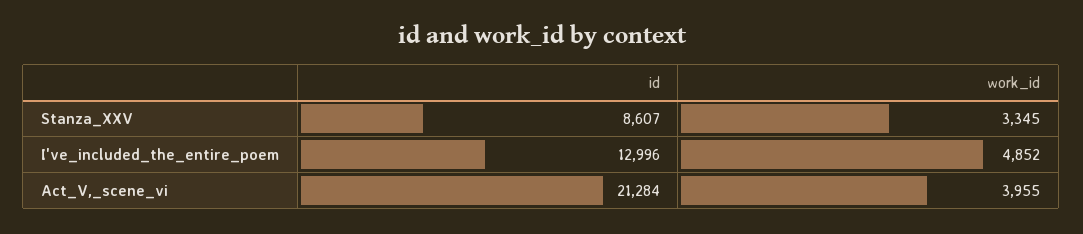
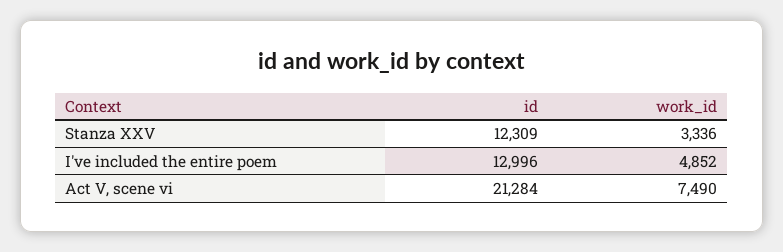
  {
    "id": {
-     "Stanza_XXV": 8607,
+     "Stanza_XXV": 12309,
      "I've_included_the_entire_poem": 12996,
      "Act_V,_scene_vi": 21284
    },
    "work_id": {
-     "Stanza_XXV": 3345,
+     "Stanza_XXV": 3336,
      "I've_included_the_entire_poem": 4852,
-     "Act_V,_scene_vi": 3955
+     "Act_V,_scene_vi": 7490
    }
  }

